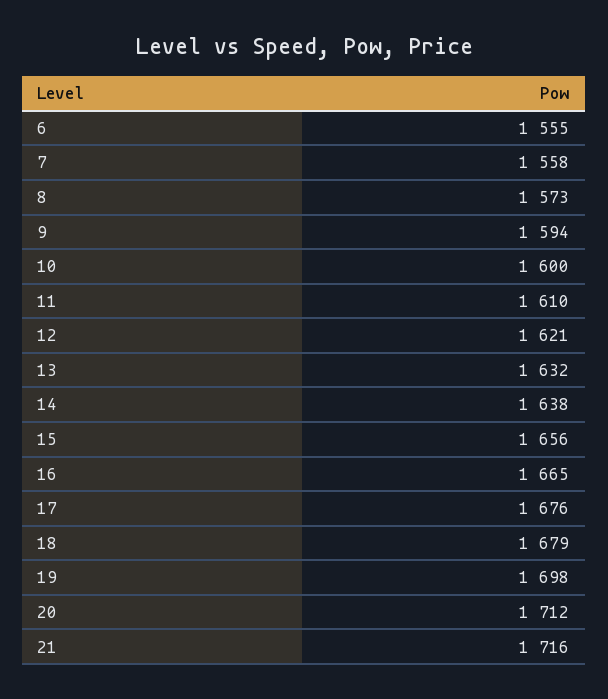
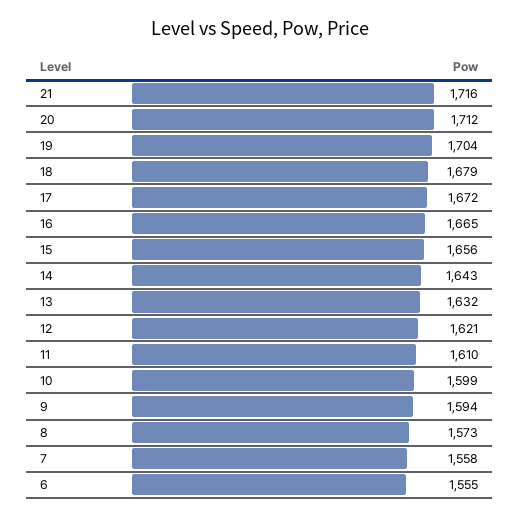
  {
    "6": 1555,
    "7": 1558,
    "8": 1573,
    "9": 1594,
-   "10": 1600,
+   "10": 1599,
    "11": 1610,
    "12": 1621,
    "13": 1632,
-   "14": 1638,
+   "14": 1643,
    "15": 1656,
    "16": 1665,
-   "17": 1676,
+   "17": 1672,
    "18": 1679,
-   "19": 1698,
+   "19": 1704,
    "20": 1712,
    "21": 1716
  }

